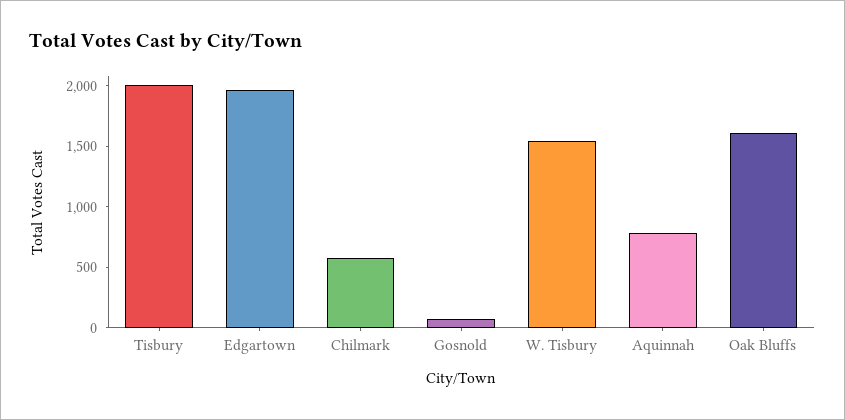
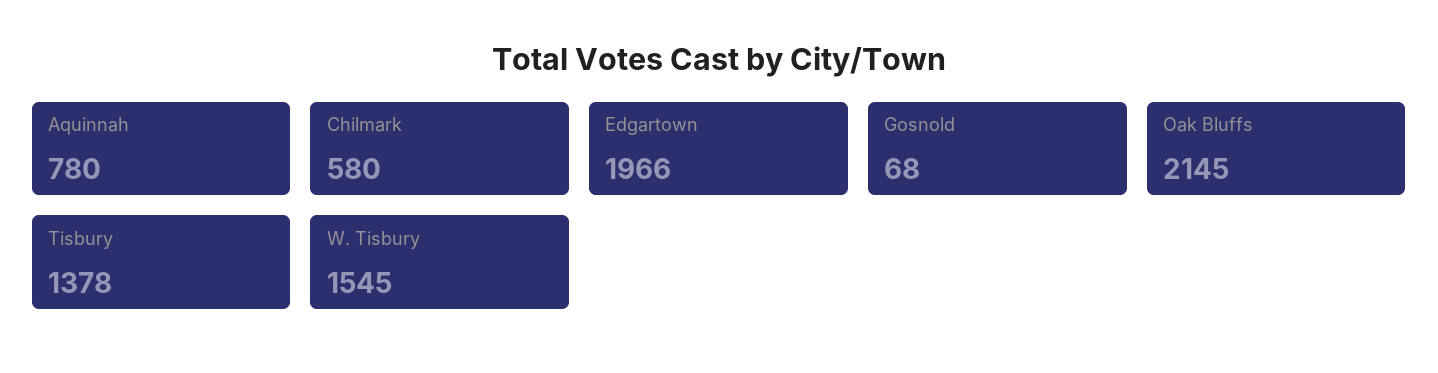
  {
-   "Tisbury": 2000,
+   "Tisbury": 1378,
    "Edgartown": 1966,
    "Chilmark": 580,
    "Gosnold": 68,
    "W. Tisbury": 1545,
    "Aquinnah": 780,
-   "Oak Bluffs": 1600
+   "Oak Bluffs": 2145
  }

